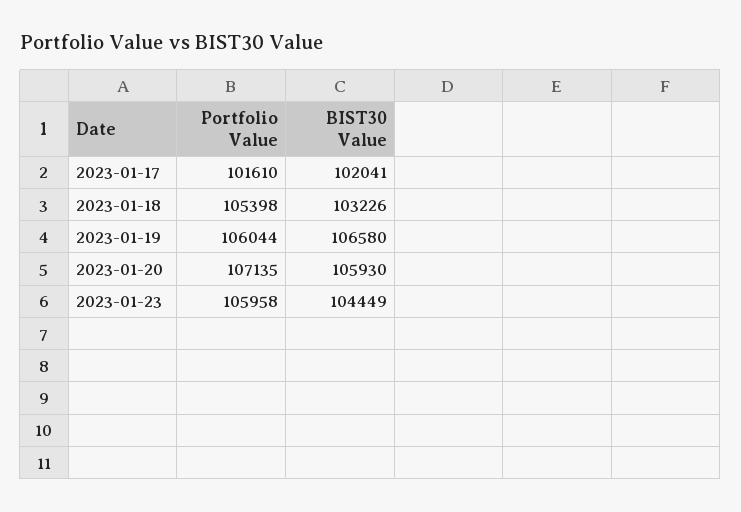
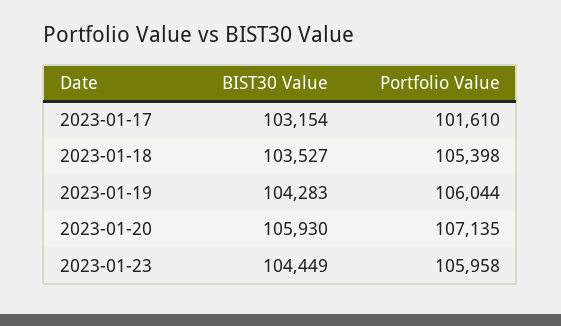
  {
    "Portfolio Value": {
      "2023-01-17": 101610,
      "2023-01-18": 105398,
      "2023-01-19": 106044,
      "2023-01-20": 107135,
      "2023-01-23": 105958
    },
    "BIST30 Value": {
-     "2023-01-17": 102041,
+     "2023-01-17": 103154,
-     "2023-01-18": 103226,
+     "2023-01-18": 103527,
-     "2023-01-19": 106580,
+     "2023-01-19": 104283,
      "2023-01-20": 105930,
      "2023-01-23": 104449
    }
  }

